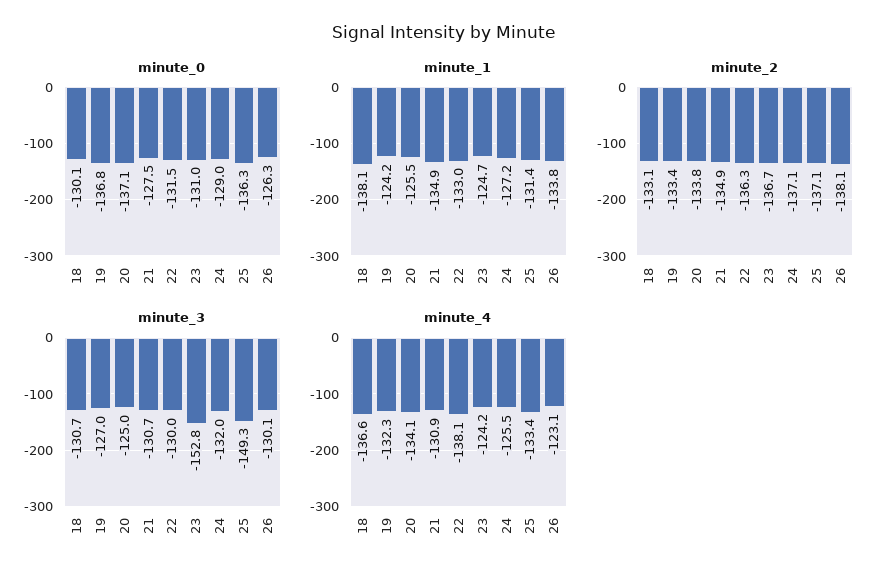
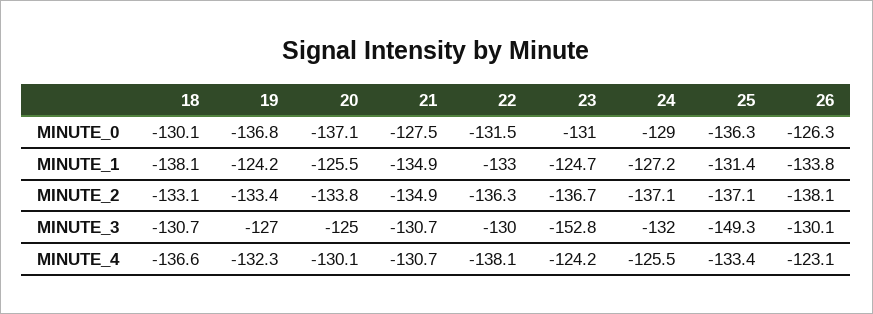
  {
    "minute_0": {
      "18": -130.1,
      "19": -136.8,
      "20": -137.1,
      "21": -127.5,
      "22": -131.5,
      "23": -131,
      "24": -129,
      "25": -136.3,
      "26": -126.3
    },
    "minute_1": {
      "18": -138.1,
      "19": -124.2,
      "20": -125.5,
      "21": -134.9,
      "22": -133,
      "23": -124.7,
      "24": -127.2,
      "25": -131.4,
      "26": -133.8
    },
    "minute_2": {
      "18": -133.1,
      "19": -133.4,
      "20": -133.8,
      "21": -134.9,
      "22": -136.3,
      "23": -136.7,
      "24": -137.1,
      "25": -137.1,
      "26": -138.1
    },
    "minute_3": {
      "18": -130.7,
      "19": -127,
      "20": -125,
      "21": -130.7,
      "22": -130,
      "23": -152.8,
      "24": -132,
      "25": -149.3,
      "26": -130.1
    },
    "minute_4": {
      "18": -136.6,
      "19": -132.3,
-     "20": -134.1,
+     "20": -130.1,
-     "21": -130.9,
+     "21": -130.7,
      "22": -138.1,
      "23": -124.2,
      "24": -125.5,
      "25": -133.4,
      "26": -123.1
    }
  }

